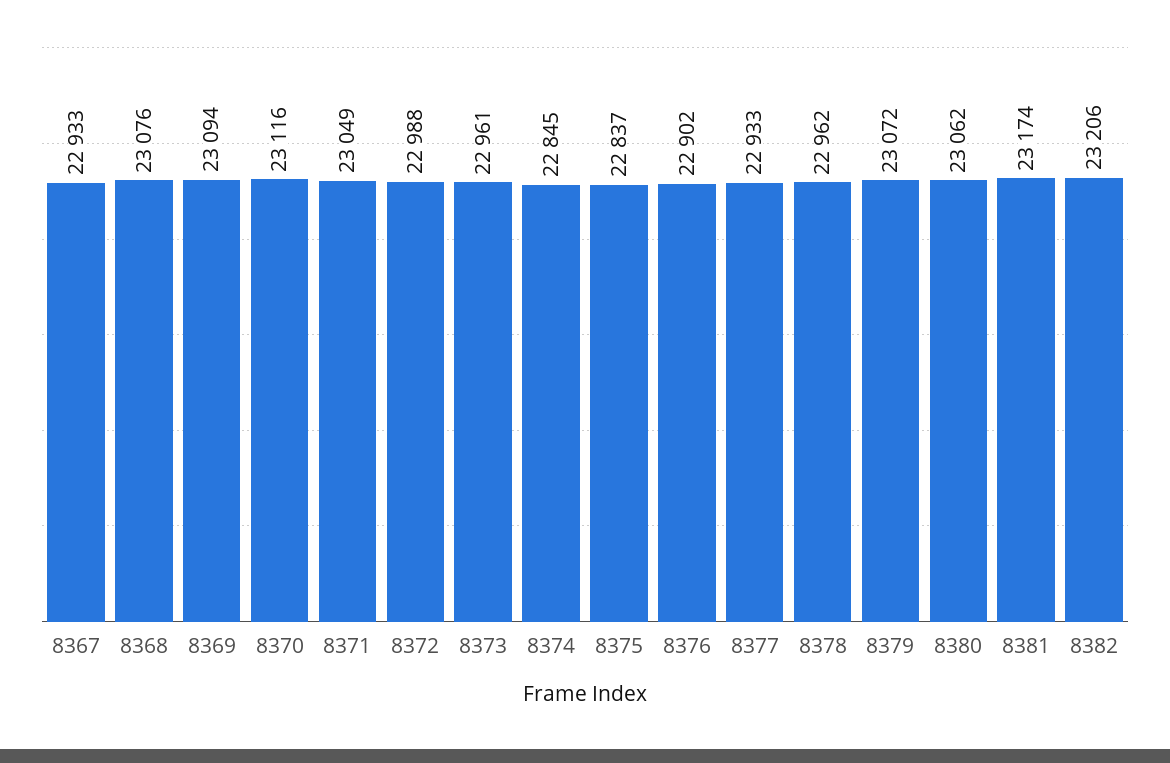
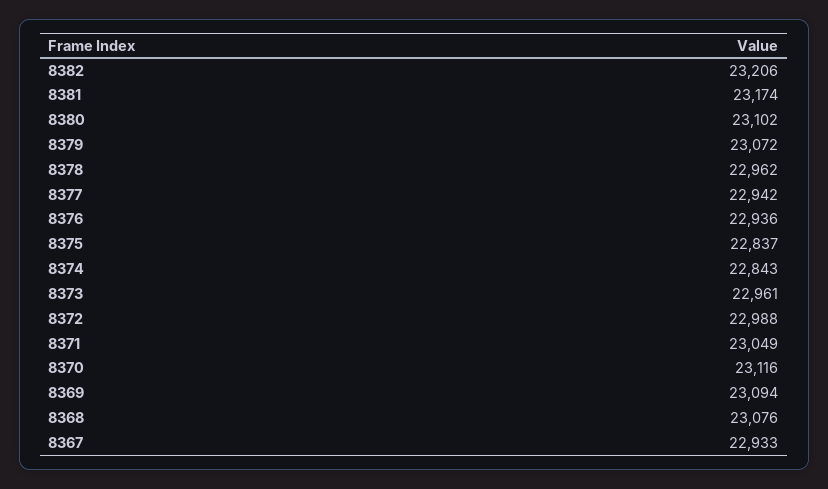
  {
    "8367": 22933,
    "8368": 23076,
    "8369": 23094,
    "8370": 23116,
    "8371": 23049,
    "8372": 22988,
    "8373": 22961,
-   "8374": 22845,
+   "8374": 22843,
    "8375": 22837,
-   "8376": 22902,
+   "8376": 22936,
-   "8377": 22933,
+   "8377": 22942,
    "8378": 22962,
    "8379": 23072,
-   "8380": 23062,
+   "8380": 23102,
    "8381": 23174,
    "8382": 23206
  }

